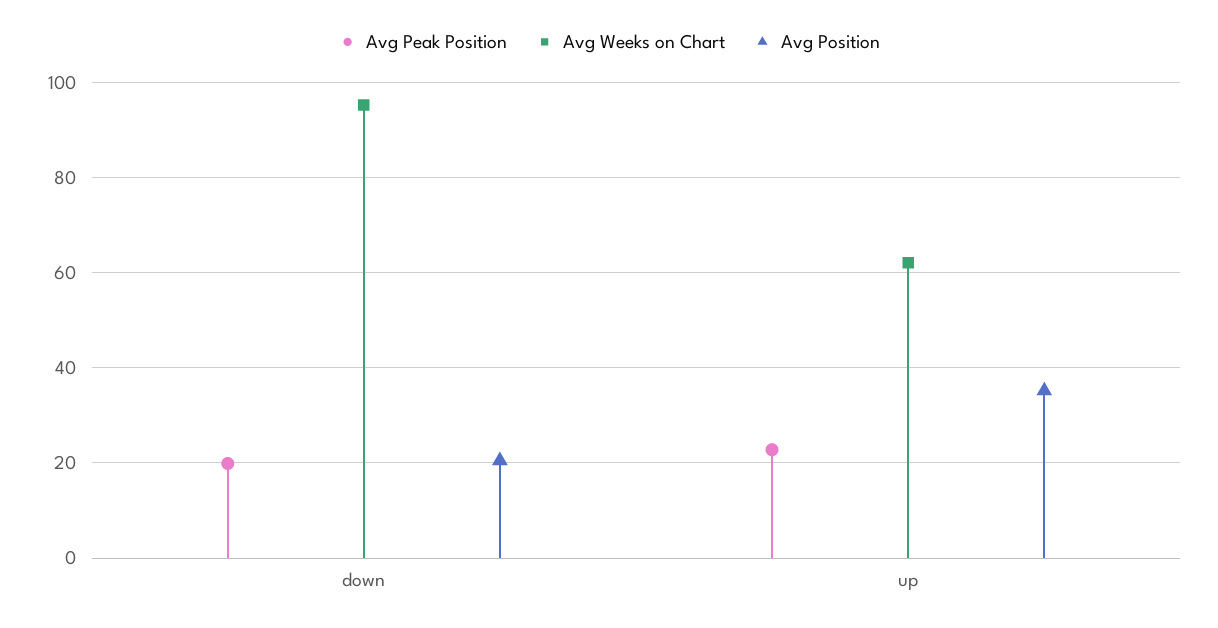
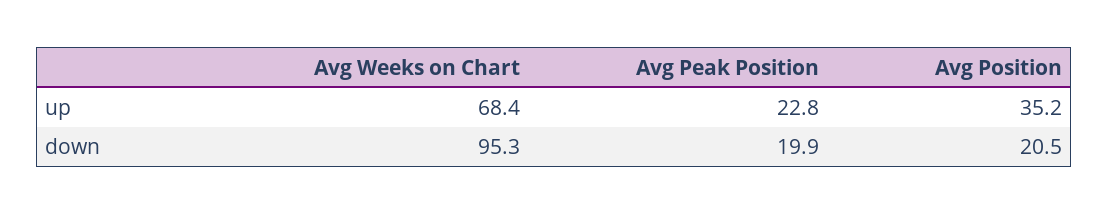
  {
    "Avg Peak Position": {
      "down": 19.9,
      "up": 22.8
    },
    "Avg Weeks on Chart": {
      "down": 95.3,
-     "up": 62
+     "up": 68.4
    },
    "Avg Position": {
      "down": 20.5,
      "up": 35.2
    }
  }

